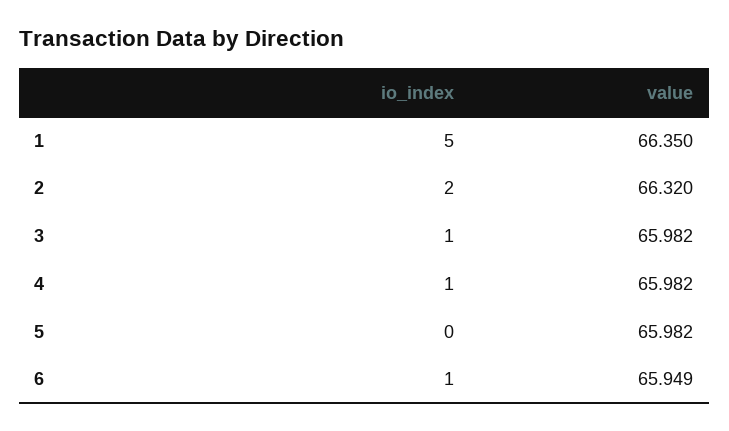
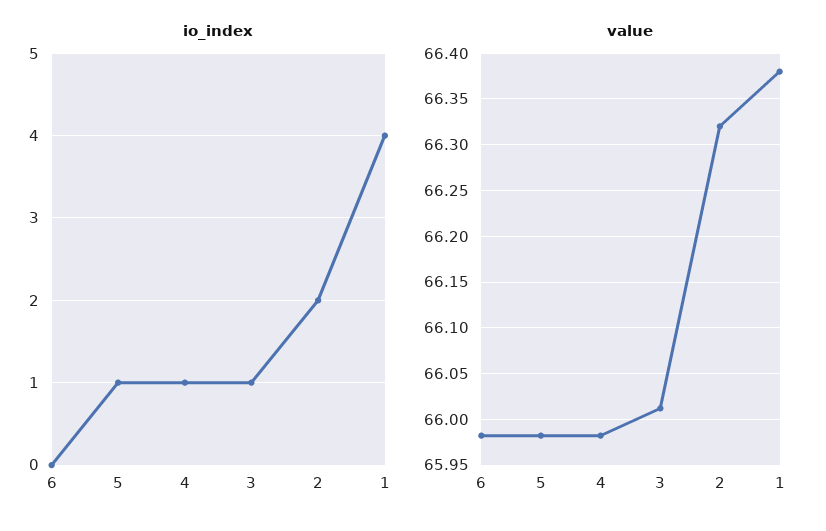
  {
    "io_index": {
-     "1": 5,
+     "1": 4,
      "2": 2,
      "3": 1,
      "4": 1,
-     "5": 0,
+     "5": 1,
-     "6": 1
+     "6": 0
    },
    "value": {
-     "1": 66.35,
+     "1": 66.38,
      "2": 66.32,
-     "3": 65.982,
+     "3": 66.01,
      "4": 65.982,
      "5": 65.982,
-     "6": 65.949
+     "6": 65.98
    }
  }

